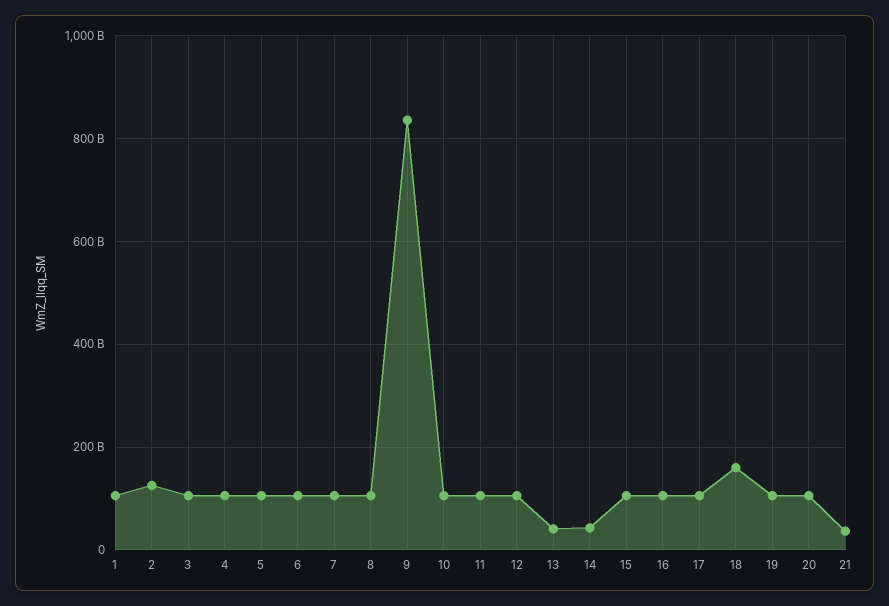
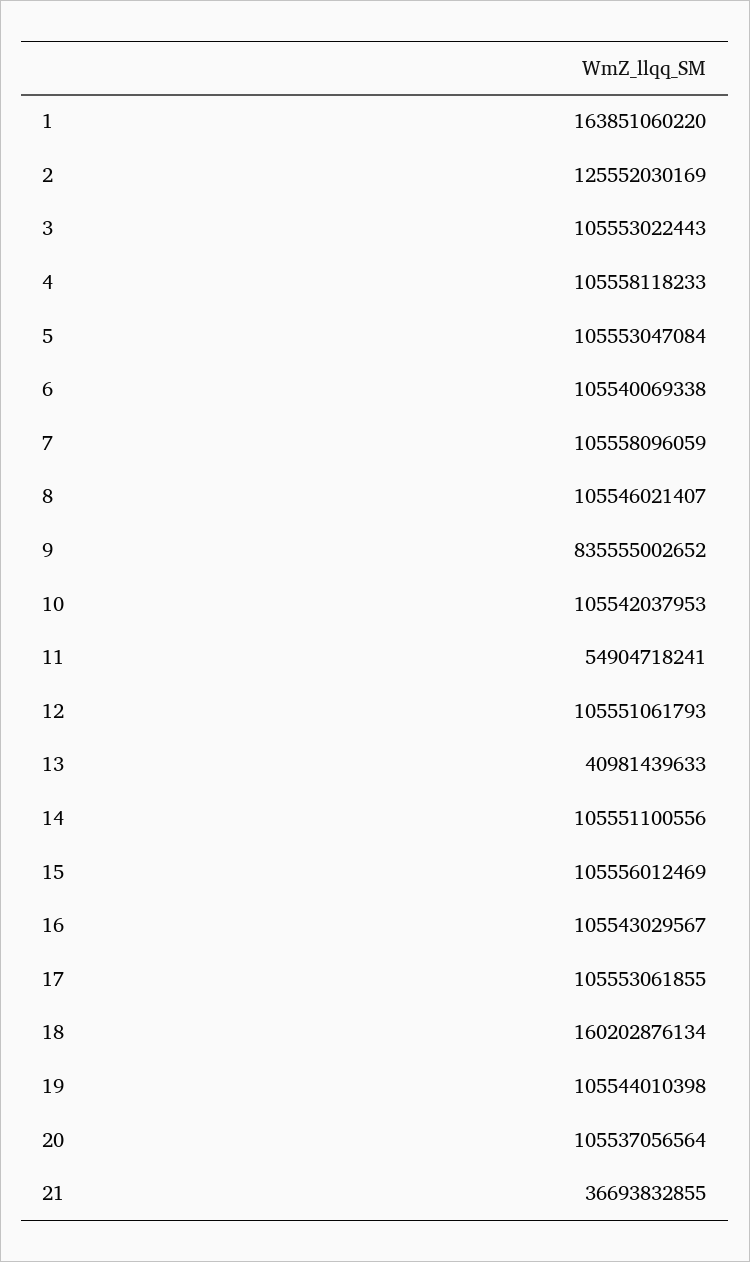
  {
-   "1": 100000000000,
+   "1": 163851060220,
    "2": 125552030169,
    "3": 105553022443,
    "4": 105558118233,
    "5": 105553047084,
    "6": 105540069338,
    "7": 105558096059,
    "8": 105546021407,
    "9": 835555002652,
    "10": 105542037953,
-   "11": 100000000000,
+   "11": 54904718241,
    "12": 105551061793,
    "13": 40981439633,
-   "14": 40000000000,
+   "14": 105551100556,
    "15": 105556012469,
    "16": 105543029567,
    "17": 105553061855,
    "18": 160202876134,
    "19": 105544010398,
    "20": 105537056564,
    "21": 36693832855
  }

